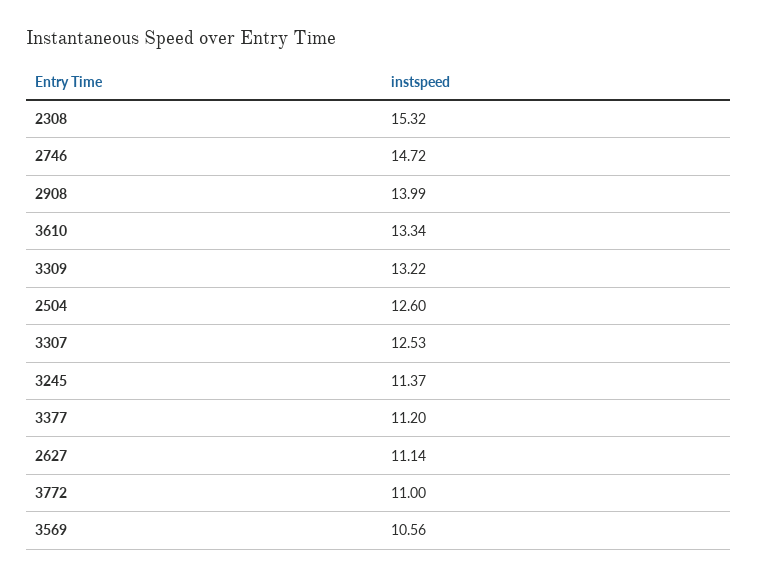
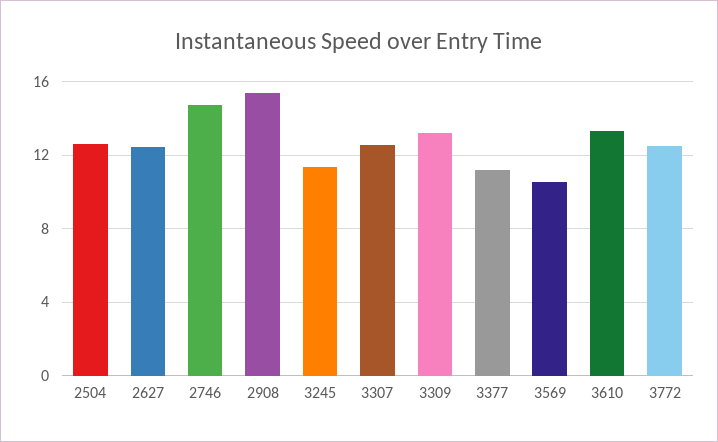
  {
-   "2308": 15.32,
    "2746": 14.72,
-   "2908": 13.99,
+   "2908": 15.5,
    "3610": 13.34,
    "3309": 13.22,
    "2504": 12.6,
    "3307": 12.53,
    "3245": 11.37,
    "3377": 11.2,
-   "2627": 11.14,
+   "2627": 12.5,
-   "3772": 11,
+   "3772": 12.5,
    "3569": 10.56
  }

